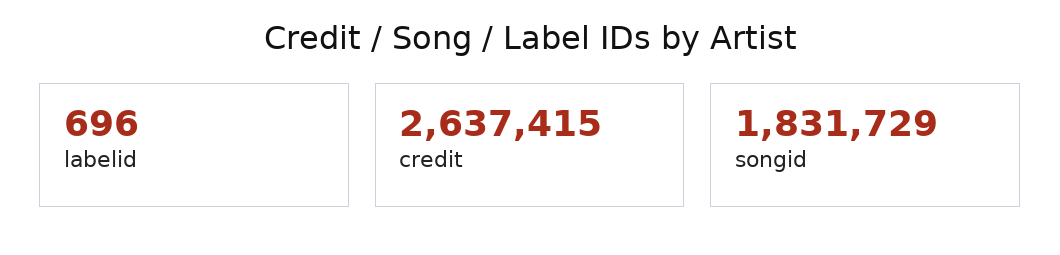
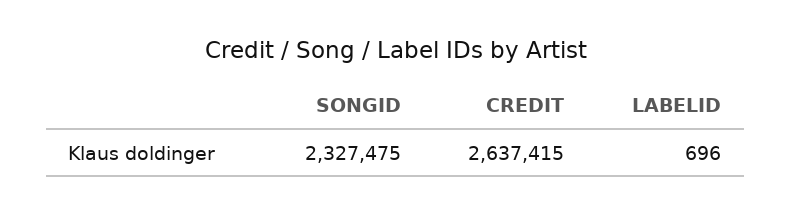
  {
    "labelid": 696,
    "credit": 2637415,
-   "songid": 1831729
+   "songid": 2327475
  }

